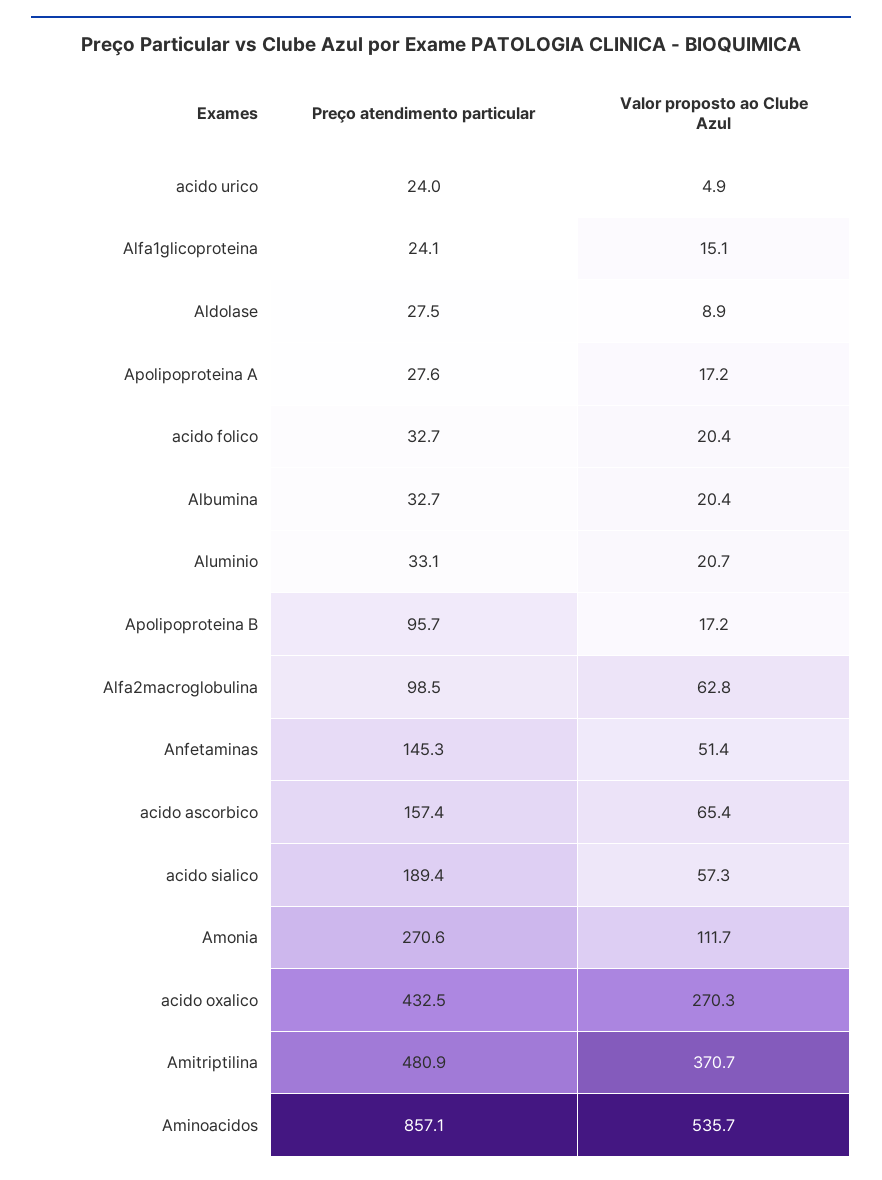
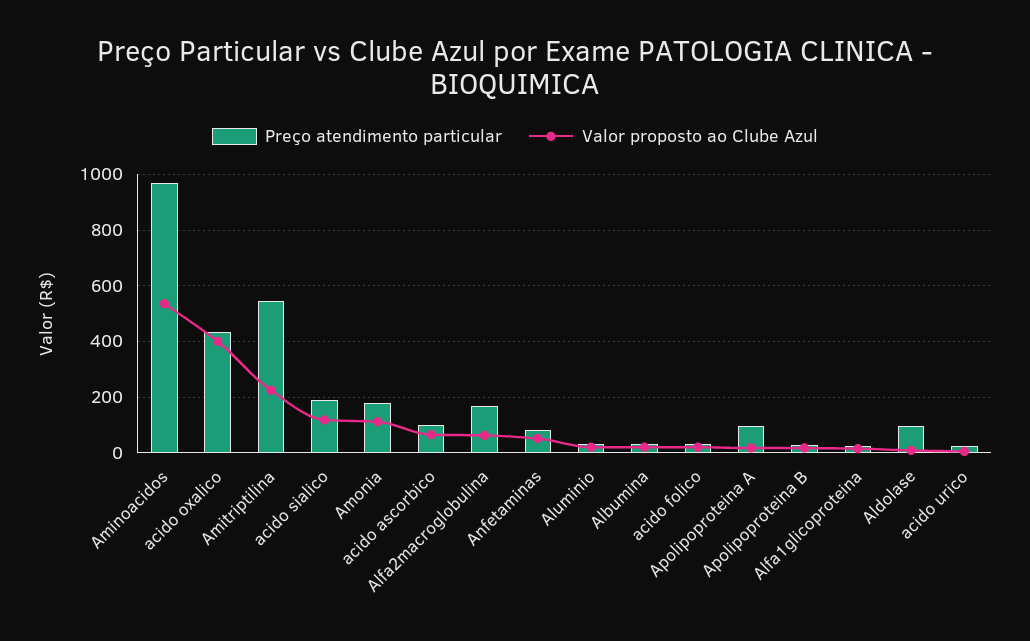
  {
    "Preço atendimento particular": {
      "acido urico": 24,
      "Alfa1glicoproteina": 24.1,
-     "Aldolase": 27.5,
+     "Aldolase": 100,
-     "Apolipoproteina A": 27.6,
+     "Apolipoproteina A": 100,
      "acido folico": 32.7,
      "Albumina": 32.7,
      "Aluminio": 33.1,
-     "Apolipoproteina B": 95.7,
+     "Apolipoproteina B": 25,
-     "Alfa2macroglobulina": 98.5,
+     "Alfa2macroglobulina": 175,
-     "Anfetaminas": 145.3,
+     "Anfetaminas": 75,
-     "acido ascorbico": 157.4,
+     "acido ascorbico": 100,
      "acido sialico": 189.4,
-     "Amonia": 270.6,
+     "Amonia": 175,
      "acido oxalico": 432.5,
-     "Amitriptilina": 480.9,
+     "Amitriptilina": 550,
-     "Aminoacidos": 857.1
+     "Aminoacidos": 975
    },
    "Valor proposto ao Clube Azul": {
      "acido urico": 4.9,
      "Alfa1glicoproteina": 15.1,
      "Aldolase": 8.9,
      "Apolipoproteina A": 17.2,
      "acido folico": 20.4,
      "Albumina": 20.4,
      "Aluminio": 20.7,
      "Apolipoproteina B": 17.2,
      "Alfa2macroglobulina": 62.8,
      "Anfetaminas": 51.4,
      "acido ascorbico": 65.4,
-     "acido sialico": 57.3,
+     "acido sialico": 125,
      "Amonia": 111.7,
-     "acido oxalico": 270.3,
+     "acido oxalico": 400,
-     "Amitriptilina": 370.7,
+     "Amitriptilina": 225,
      "Aminoacidos": 535.7
    }
  }

